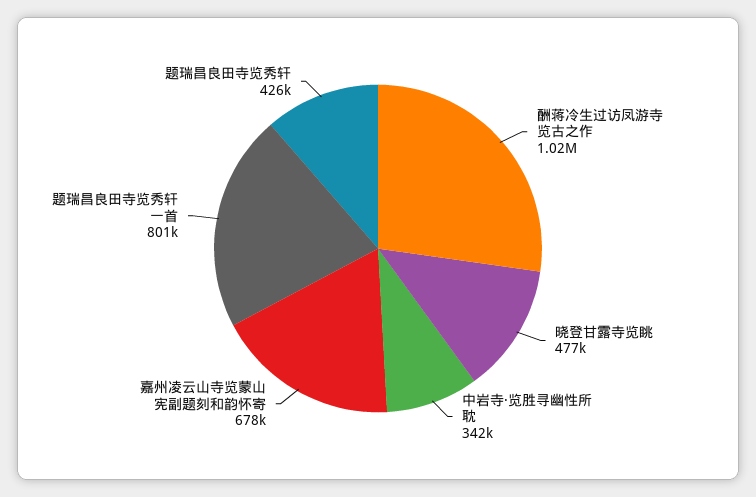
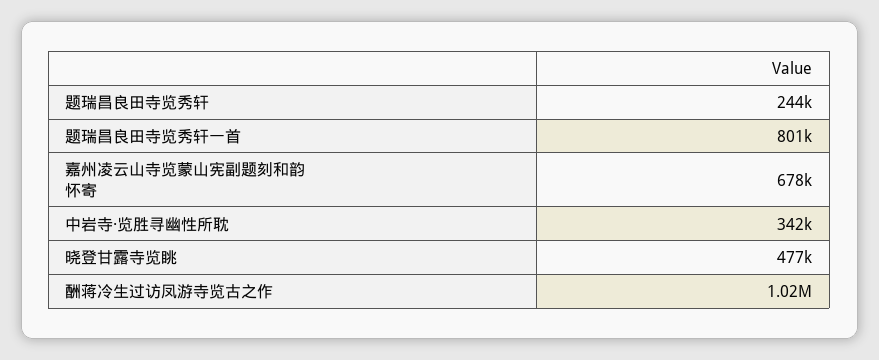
  {
    "酬蒋冷生过访凤游寺览古之作": 1020000,
    "晓登甘露寺览眺": 477000,
    "中岩寺·览胜寻幽性所耽": 342000,
    "嘉州凌云山寺览蒙山宪副题刻和韵怀寄": 678000,
    "题瑞昌良田寺览秀轩一首": 801000,
-   "题瑞昌良田寺览秀轩": 426000
+   "题瑞昌良田寺览秀轩": 244000
  }

